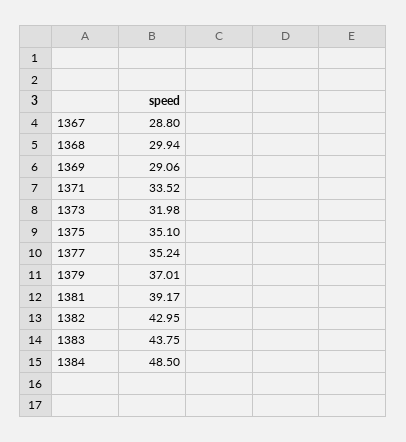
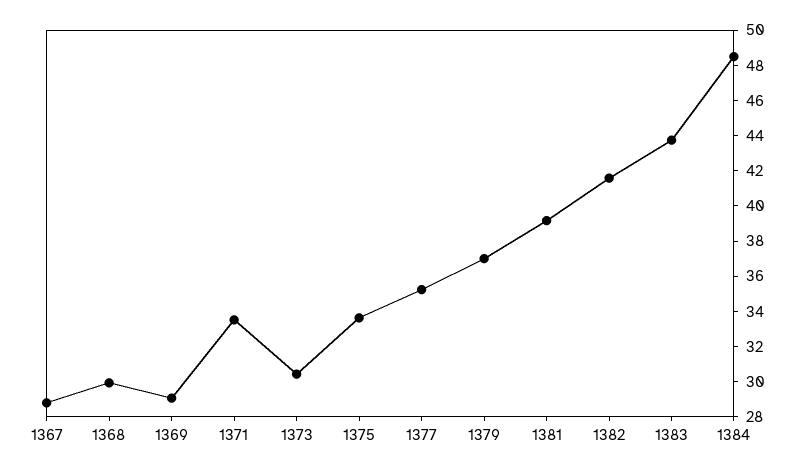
  {
    "1367": 28.8,
    "1368": 29.94,
    "1369": 29.06,
    "1371": 33.52,
-   "1373": 31.98,
+   "1373": 30.5,
-   "1375": 35.1,
+   "1375": 33.5,
    "1377": 35.24,
    "1379": 37.01,
    "1381": 39.17,
-   "1382": 42.95,
+   "1382": 41.5,
    "1383": 43.75,
    "1384": 48.5
  }

